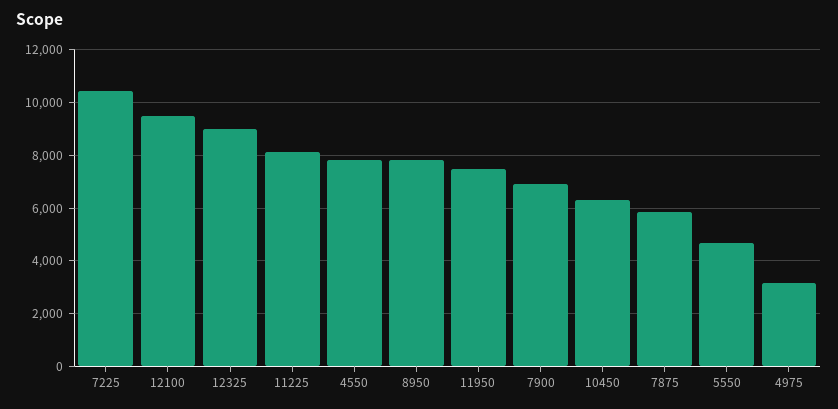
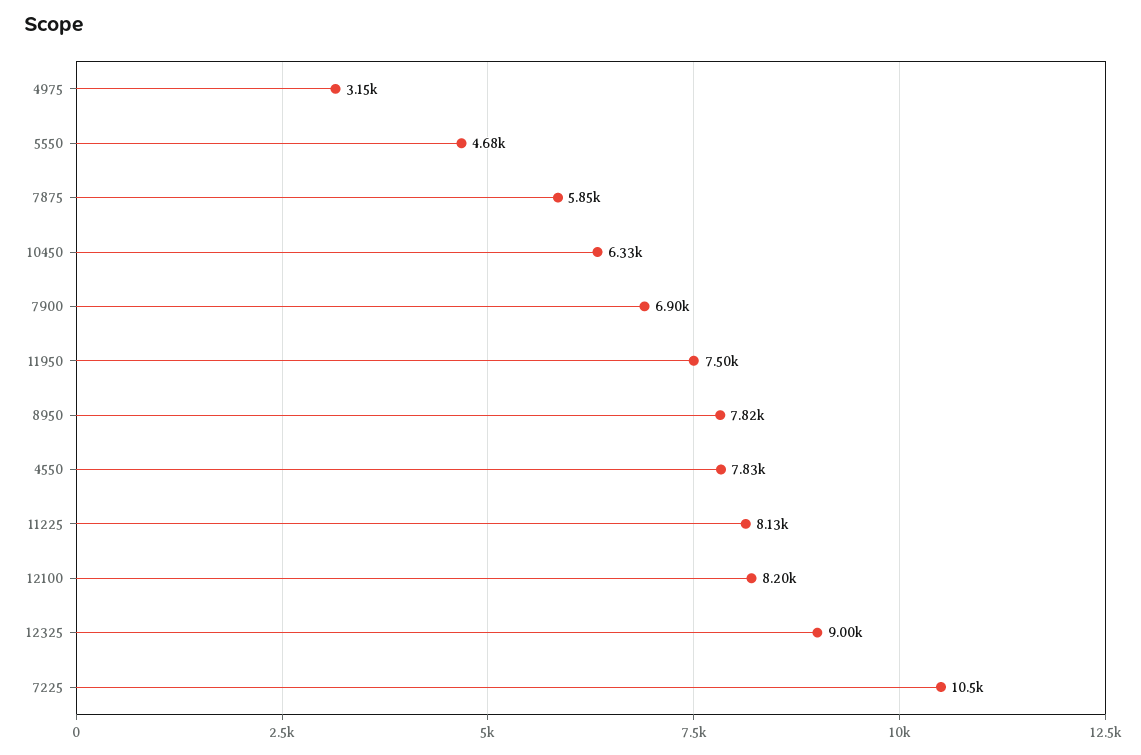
  {
    "7225": 10500,
-   "12100": 9500,
+   "12100": 8200,
    "12325": 9000,
    "11225": 8130,
    "4550": 7830,
    "8950": 7820,
    "11950": 7500,
    "7900": 6900,
    "10450": 6330,
    "7875": 5850,
    "5550": 4680,
    "4975": 3150
  }

